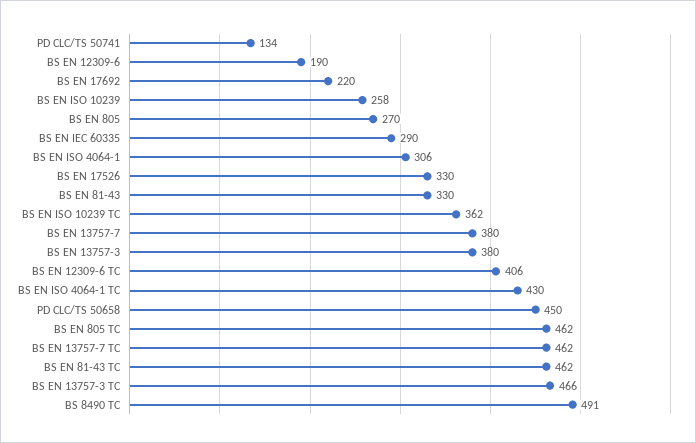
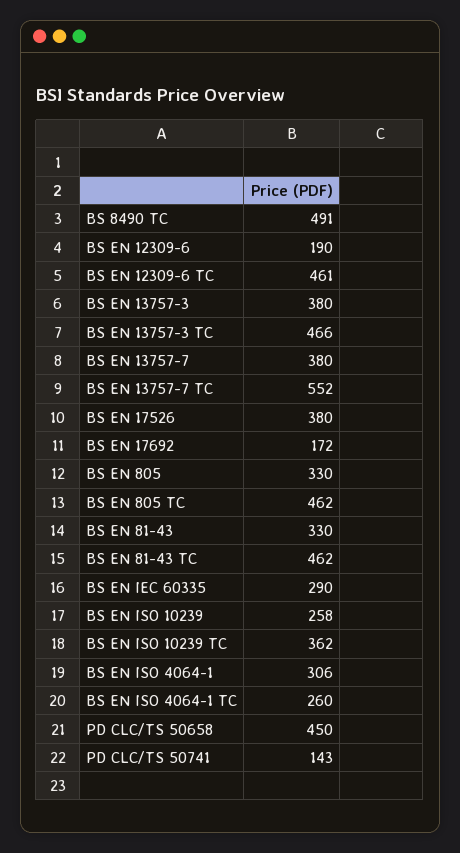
  {
-   "PD CLC/TS 50741": 134,
+   "PD CLC/TS 50741": 143,
    "BS EN 12309-6": 190,
-   "BS EN 17692": 220,
+   "BS EN 17692": 172,
    "BS EN ISO 10239": 258,
-   "BS EN 805": 270,
+   "BS EN 805": 330,
    "BS EN IEC 60335": 290,
    "BS EN ISO 4064-1": 306,
-   "BS EN 17526": 330,
+   "BS EN 17526": 380,
    "BS EN 81-43": 330,
    "BS EN ISO 10239 TC": 362,
    "BS EN 13757-7": 380,
    "BS EN 13757-3": 380,
-   "BS EN 12309-6 TC": 406,
+   "BS EN 12309-6 TC": 461,
-   "BS EN ISO 4064-1 TC": 430,
+   "BS EN ISO 4064-1 TC": 260,
    "PD CLC/TS 50658": 450,
    "BS EN 805 TC": 462,
-   "BS EN 13757-7 TC": 462,
+   "BS EN 13757-7 TC": 552,
    "BS EN 81-43 TC": 462,
    "BS EN 13757-3 TC": 466,
    "BS 8490 TC": 491
  }

